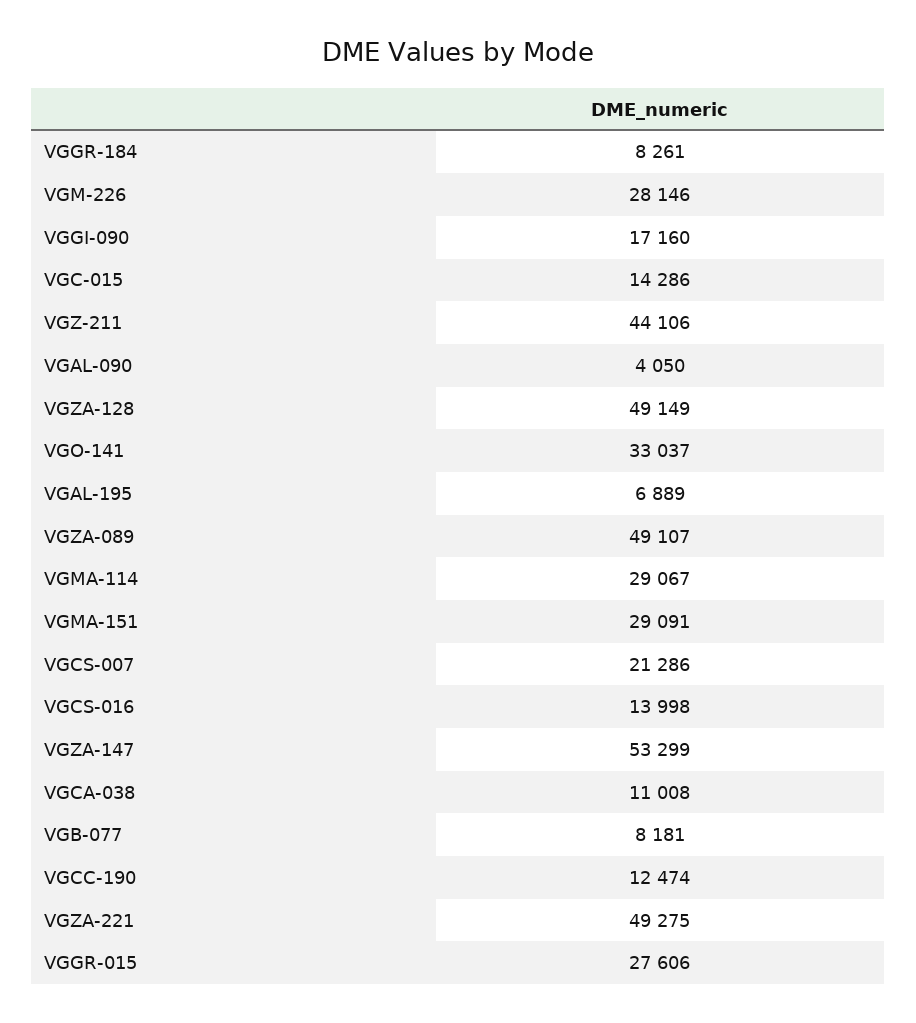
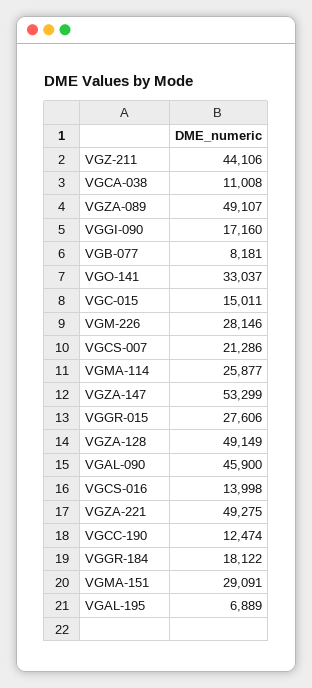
  {
-   "VGGR-184": 8261,
+   "VGGR-184": 18122,
    "VGM-226": 28146,
    "VGGI-090": 17160,
-   "VGC-015": 14286,
+   "VGC-015": 15011,
    "VGZ-211": 44106,
-   "VGAL-090": 4050,
+   "VGAL-090": 45900,
    "VGZA-128": 49149,
    "VGO-141": 33037,
    "VGAL-195": 6889,
    "VGZA-089": 49107,
-   "VGMA-114": 29067,
+   "VGMA-114": 25877,
    "VGMA-151": 29091,
    "VGCS-007": 21286,
    "VGCS-016": 13998,
    "VGZA-147": 53299,
    "VGCA-038": 11008,
    "VGB-077": 8181,
    "VGCC-190": 12474,
    "VGZA-221": 49275,
    "VGGR-015": 27606
  }

